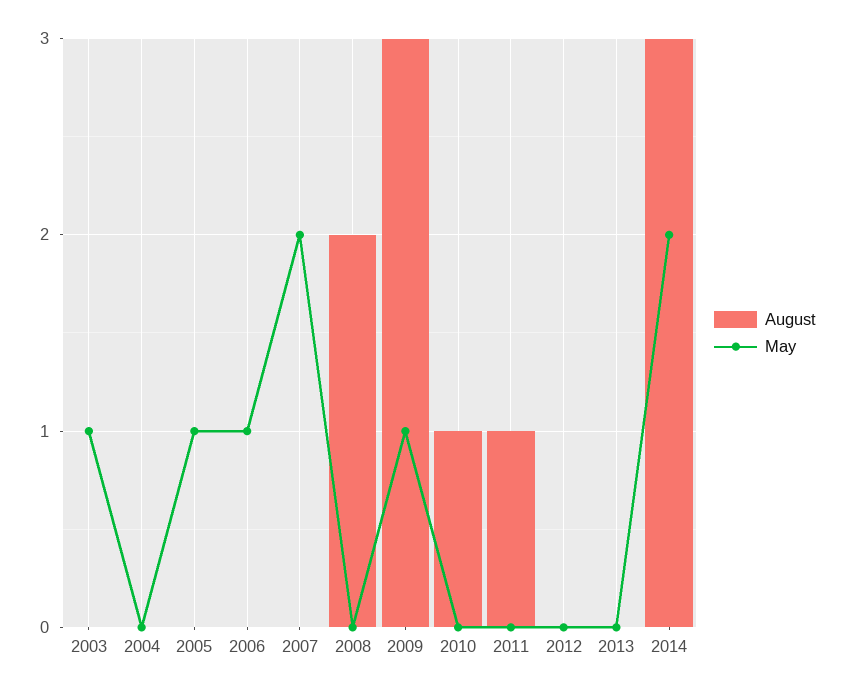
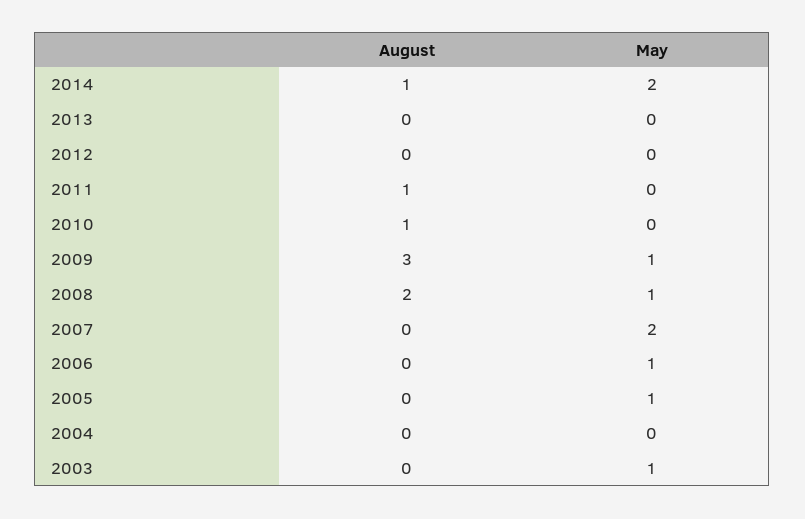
  {
    "August": {
      "2003": 0,
      "2004": 0,
      "2005": 0,
      "2006": 0,
      "2007": 0,
      "2008": 2,
      "2009": 3,
      "2010": 1,
      "2011": 1,
      "2012": 0,
      "2013": 0,
-     "2014": 3
+     "2014": 1
    },
    "May": {
      "2003": 1,
      "2004": 0,
      "2005": 1,
      "2006": 1,
      "2007": 2,
-     "2008": 0,
+     "2008": 1,
      "2009": 1,
      "2010": 0,
      "2011": 0,
      "2012": 0,
      "2013": 0,
      "2014": 2
    }
  }

